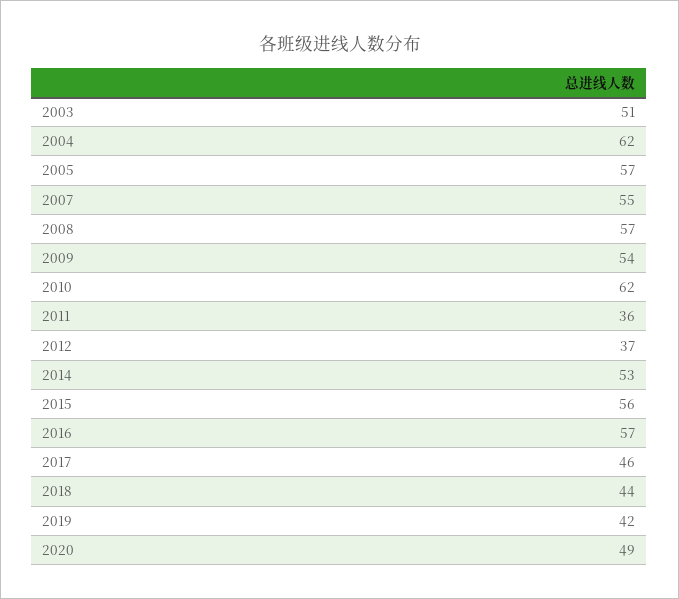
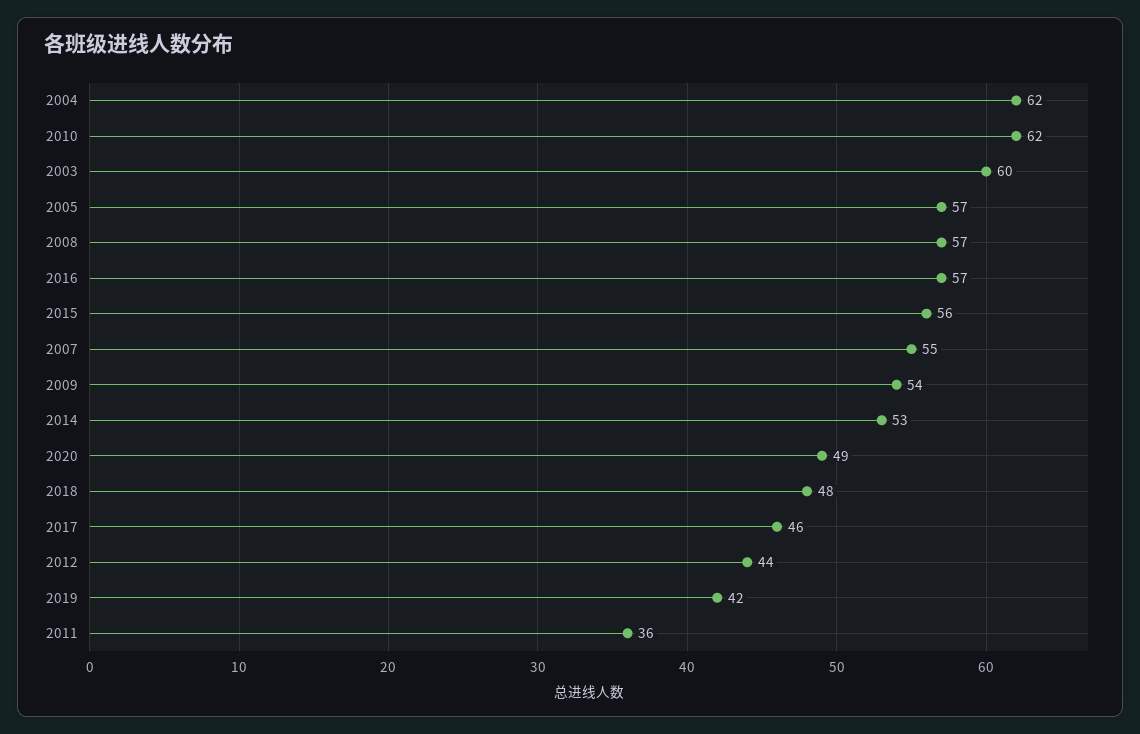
  {
-   "2003": 51,
+   "2003": 60,
    "2004": 62,
    "2005": 57,
    "2007": 55,
    "2008": 57,
    "2009": 54,
    "2010": 62,
    "2011": 36,
-   "2012": 37,
+   "2012": 44,
    "2014": 53,
    "2015": 56,
    "2016": 57,
    "2017": 46,
-   "2018": 44,
+   "2018": 48,
    "2019": 42,
    "2020": 49
  }

